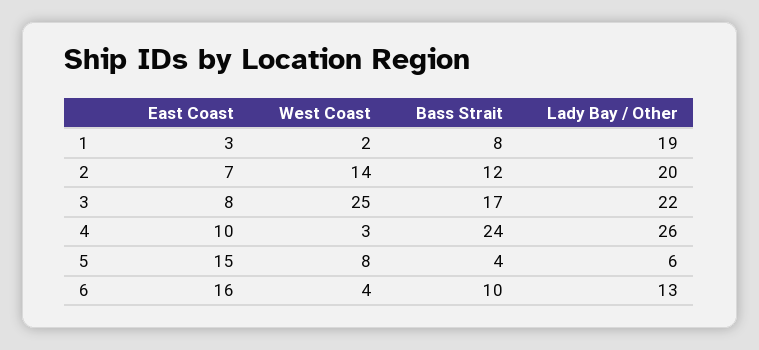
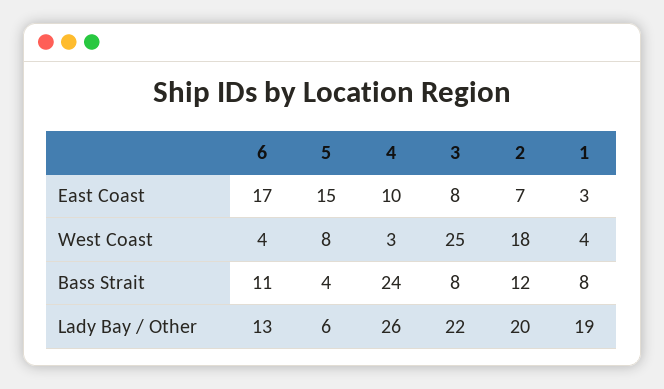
  {
    "East Coast": {
      "1": 3,
      "2": 7,
      "3": 8,
      "4": 10,
      "5": 15,
-     "6": 16
+     "6": 17
    },
    "West Coast": {
-     "1": 2,
+     "1": 4,
-     "2": 14,
+     "2": 18,
      "3": 25,
      "4": 3,
      "5": 8,
      "6": 4
    },
    "Bass Strait": {
      "1": 8,
      "2": 12,
-     "3": 17,
+     "3": 8,
      "4": 24,
      "5": 4,
-     "6": 10
+     "6": 11
    },
    "Lady Bay / Other": {
      "1": 19,
      "2": 20,
      "3": 22,
      "4": 26,
      "5": 6,
      "6": 13
    }
  }

